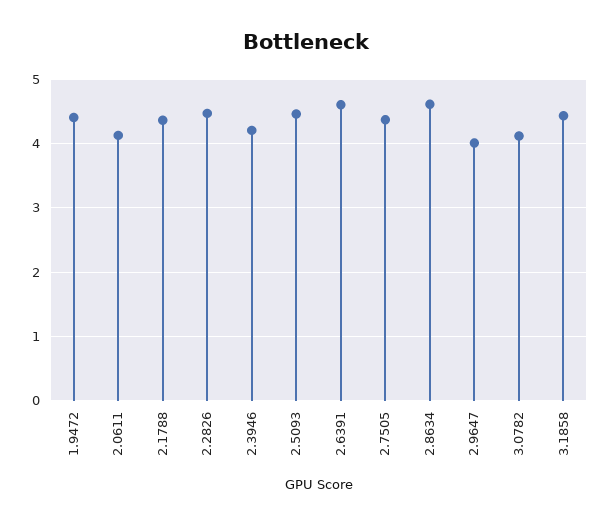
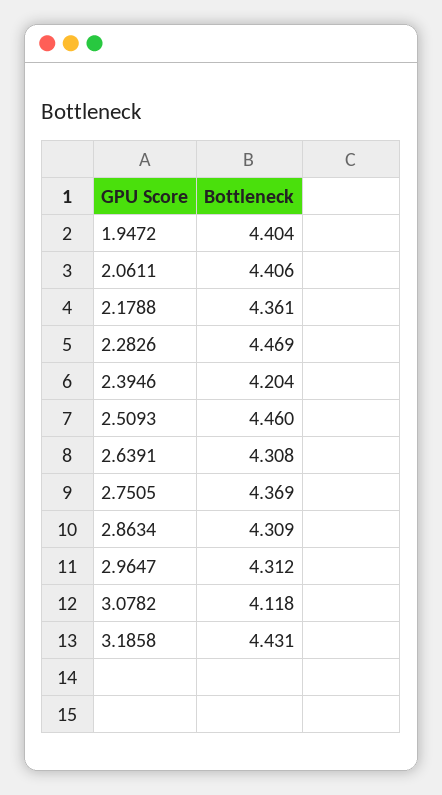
  {
    "1.9472": 4.404,
-   "2.0611": 4.1,
+   "2.0611": 4.406,
    "2.1788": 4.361,
    "2.2826": 4.469,
    "2.3946": 4.204,
    "2.5093": 4.46,
-   "2.6391": 4.6,
+   "2.6391": 4.308,
    "2.7505": 4.369,
-   "2.8634": 4.6,
+   "2.8634": 4.309,
-   "2.9647": 4,
+   "2.9647": 4.312,
    "3.0782": 4.118,
    "3.1858": 4.431
  }

